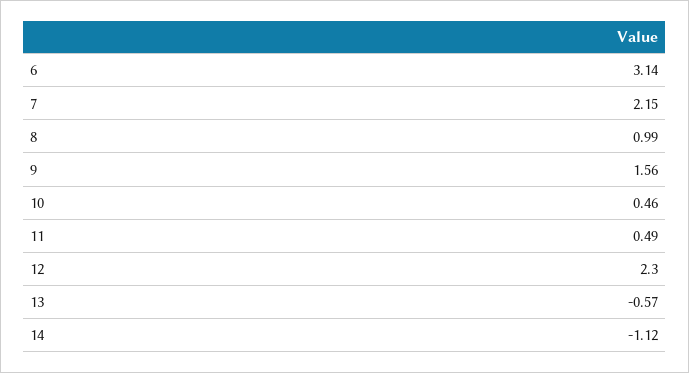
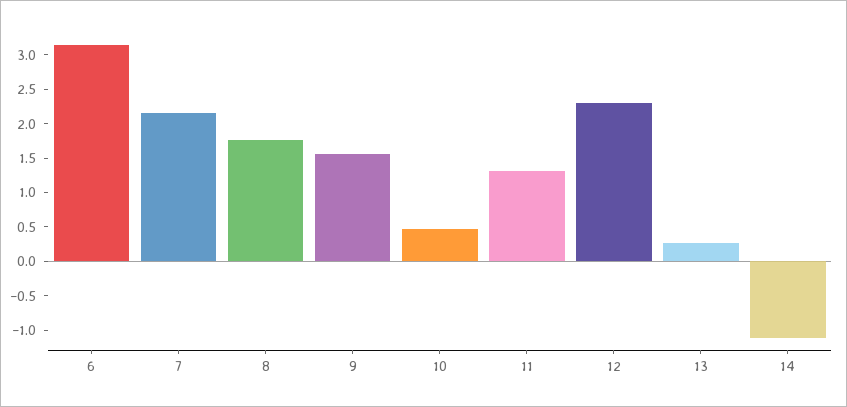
  {
    "6": 3.14,
    "7": 2.15,
-   "8": 0.99,
+   "8": 1.75,
    "9": 1.56,
    "10": 0.46,
-   "11": 0.49,
+   "11": 1.25,
    "12": 2.3,
-   "13": -0.57,
+   "13": 0.25,
    "14": -1.12
  }

